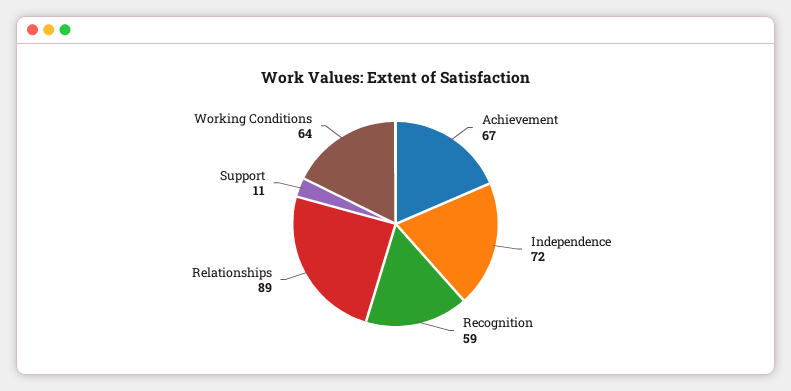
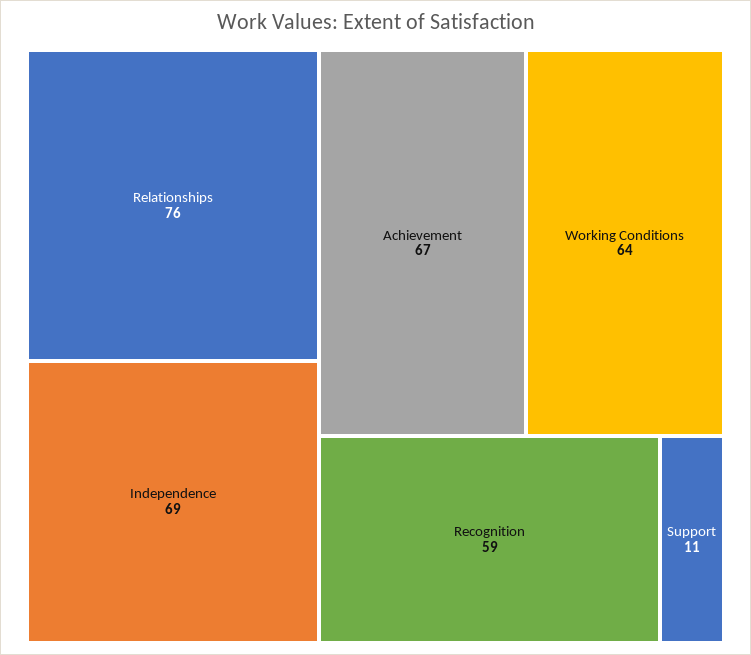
  {
    "Achievement": 67,
-   "Independence": 72,
+   "Independence": 69,
    "Recognition": 59,
-   "Relationships": 89,
+   "Relationships": 76,
    "Support": 11,
    "Working Conditions": 64
  }

